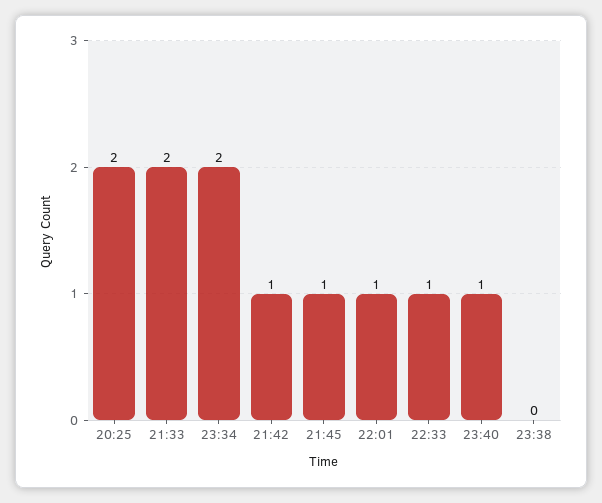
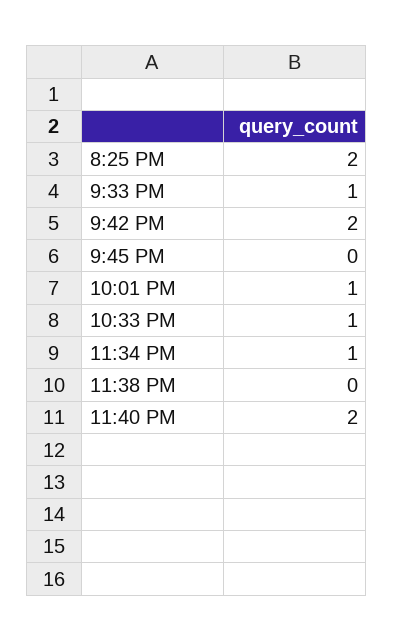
  {
    "20:25": 2,
-   "21:33": 2,
+   "21:33": 1,
-   "23:34": 2,
+   "23:34": 1,
-   "21:42": 1,
+   "21:42": 2,
-   "21:45": 1,
+   "21:45": 0,
    "22:01": 1,
    "22:33": 1,
-   "23:40": 1,
+   "23:40": 2,
    "23:38": 0
  }

